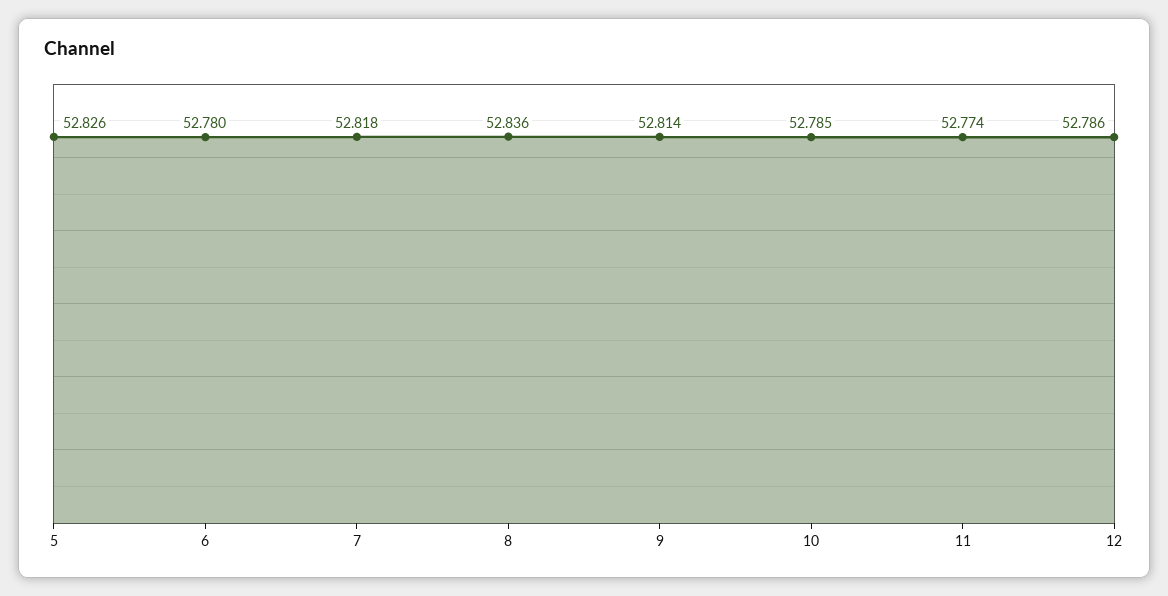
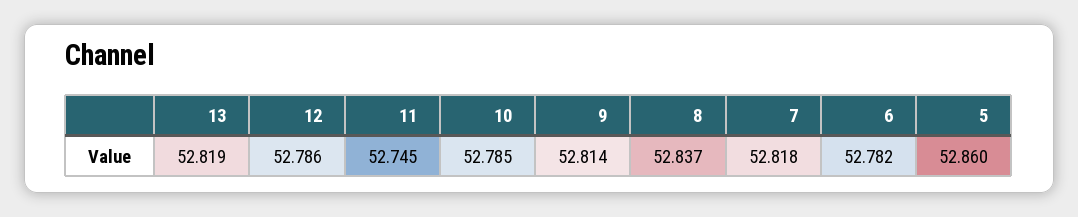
  {
-   "5": 52.826,
+   "5": 52.86,
-   "6": 52.78,
+   "6": 52.782,
    "7": 52.818,
-   "8": 52.836,
+   "8": 52.837,
    "9": 52.814,
    "10": 52.785,
-   "11": 52.774,
+   "11": 52.745,
-   "12": 52.786
+   "12": 52.786,
+   "13": 52.819
  }

